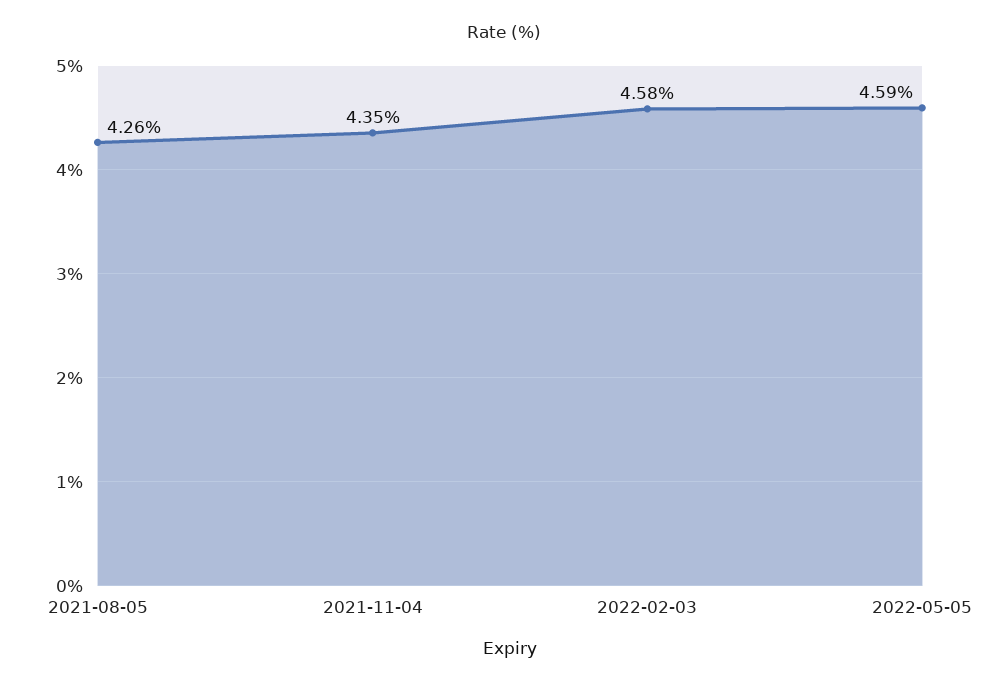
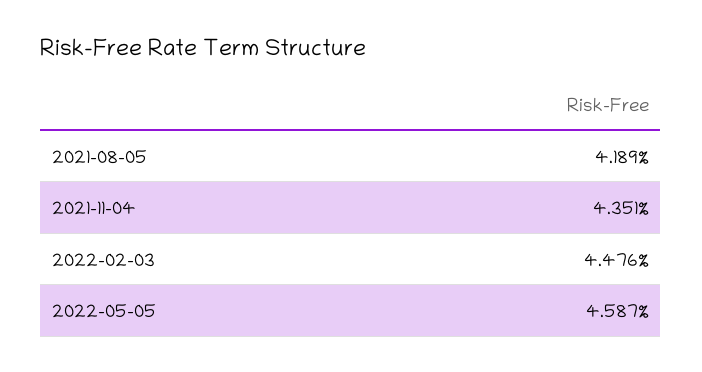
  {
-   "2021-08-05": 4.26,
+   "2021-08-05": 4.189,
    "2021-11-04": 4.351,
-   "2022-02-03": 4.58,
+   "2022-02-03": 4.476,
    "2022-05-05": 4.587
  }

